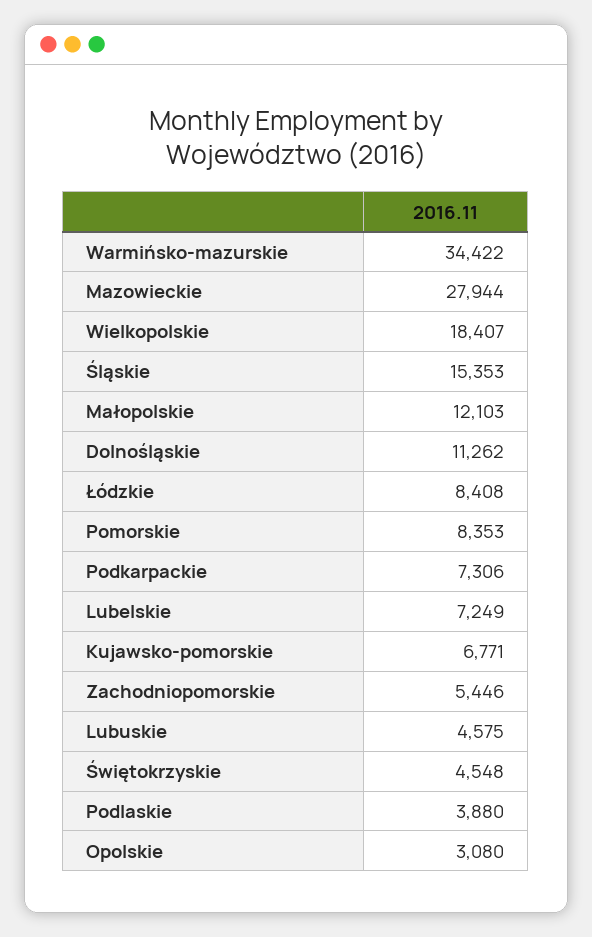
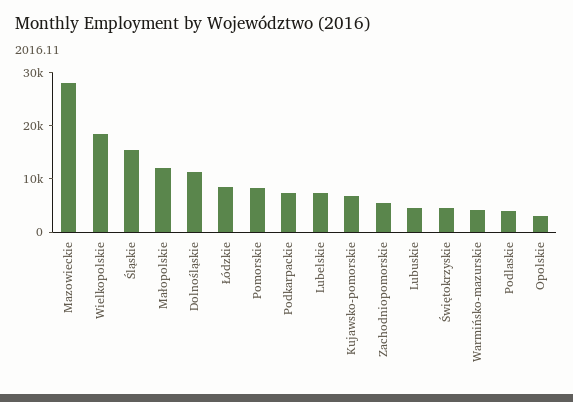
  {
-   "Warmińsko-mazurskie": 34422,
+   "Warmińsko-mazurskie": 4000,
    "Mazowieckie": 27944,
    "Wielkopolskie": 18407,
    "Śląskie": 15353,
    "Małopolskie": 12103,
    "Dolnośląskie": 11262,
    "Łódzkie": 8408,
    "Pomorskie": 8353,
    "Podkarpackie": 7306,
    "Lubelskie": 7249,
    "Kujawsko-pomorskie": 6771,
    "Zachodniopomorskie": 5446,
    "Lubuskie": 4575,
    "Świętokrzyskie": 4548,
    "Podlaskie": 3880,
    "Opolskie": 3080
  }

